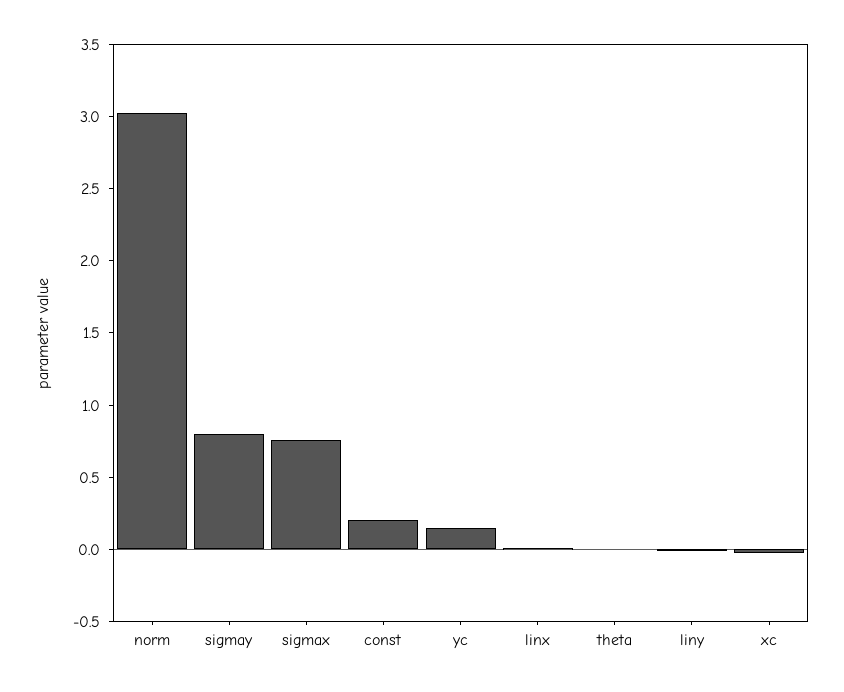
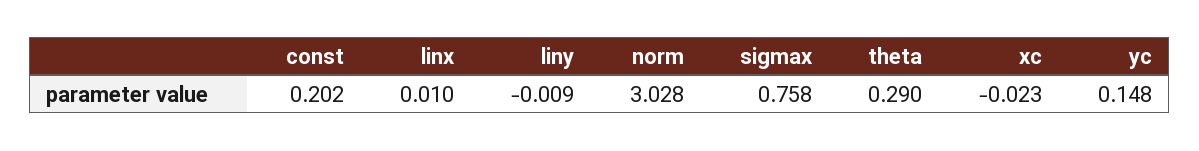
  {
    "norm": 3.028,
-   "sigmay": 0.8,
    "sigmax": 0.758,
    "const": 0.202,
    "yc": 0.148,
    "linx": 0.01,
-   "theta": 0,
+   "theta": 0.29,
    "liny": -0.009,
    "xc": -0.023
  }

